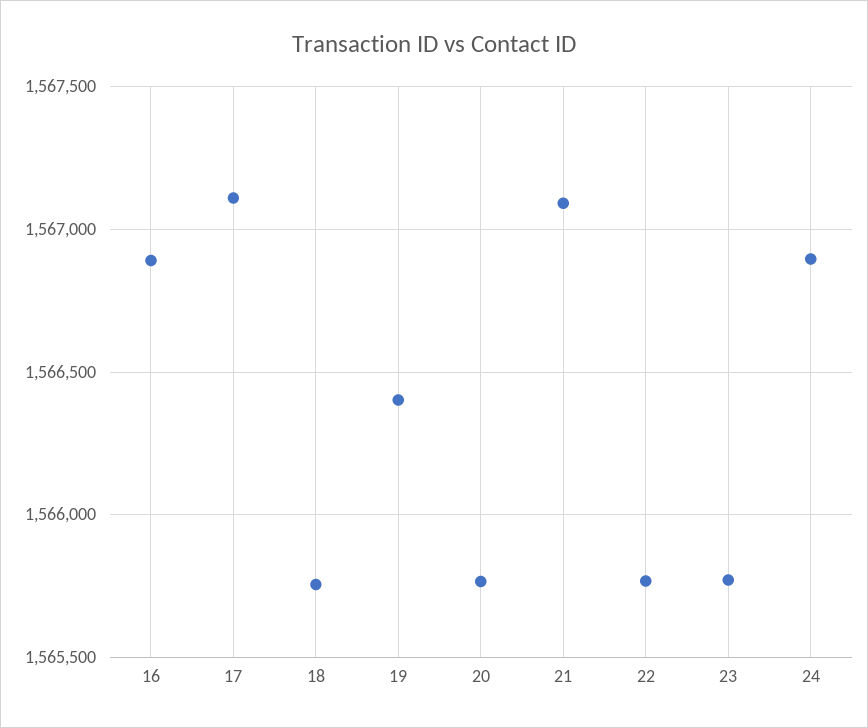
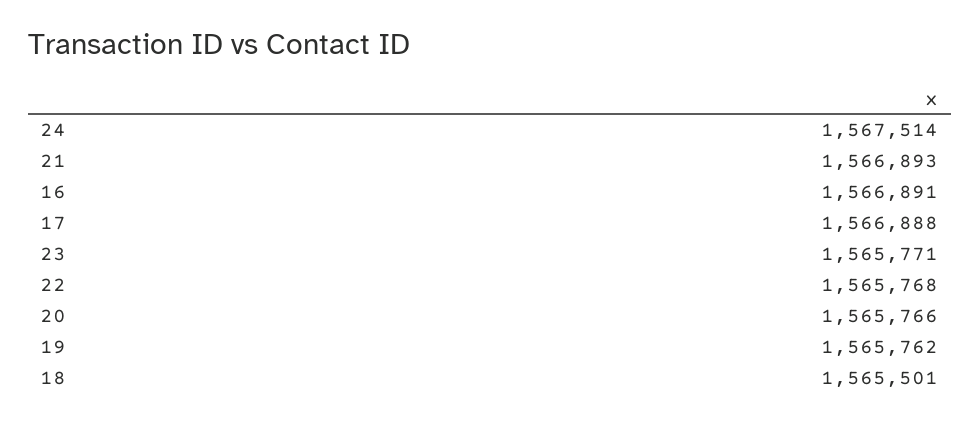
  {
    "16": 1566891,
-   "17": 1567100,
+   "17": 1566888,
-   "18": 1565750,
+   "18": 1565501,
-   "19": 1566400,
+   "19": 1565762,
    "20": 1565766,
-   "21": 1567100,
+   "21": 1566893,
    "22": 1565768,
    "23": 1565771,
-   "24": 1566900
+   "24": 1567514
  }

